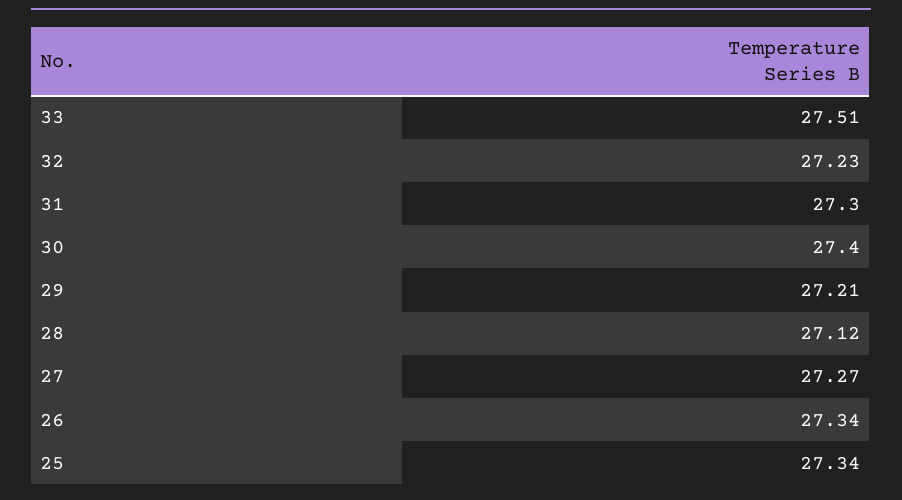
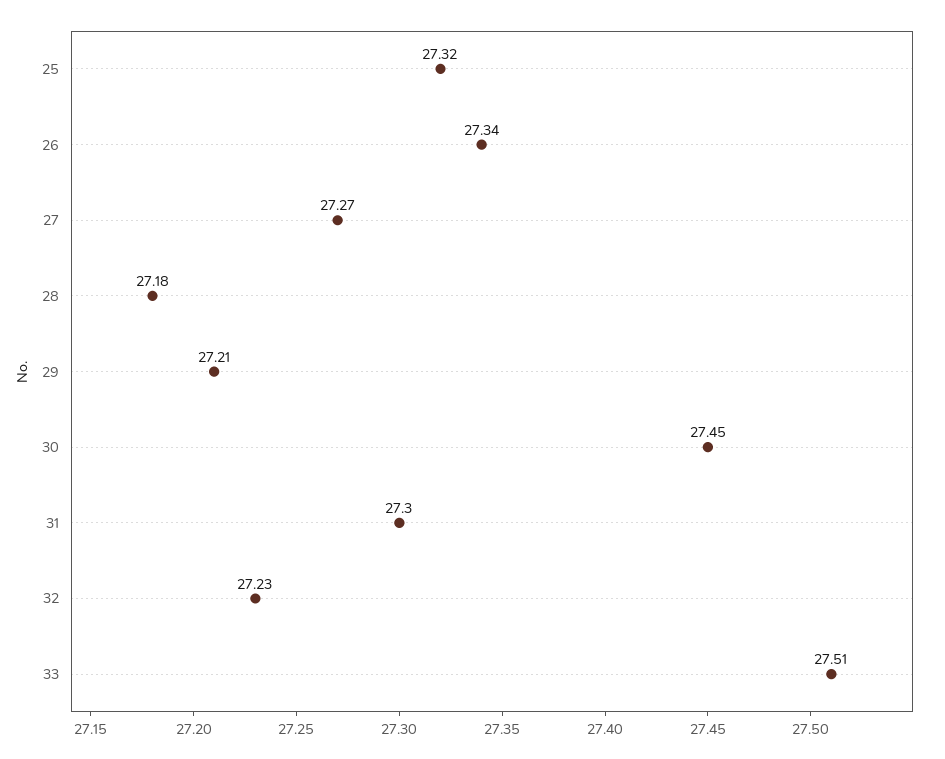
  {
    "33": 27.51,
    "32": 27.23,
    "31": 27.3,
-   "30": 27.4,
+   "30": 27.45,
    "29": 27.21,
-   "28": 27.12,
+   "28": 27.18,
    "27": 27.27,
    "26": 27.34,
-   "25": 27.34
+   "25": 27.32
  }

